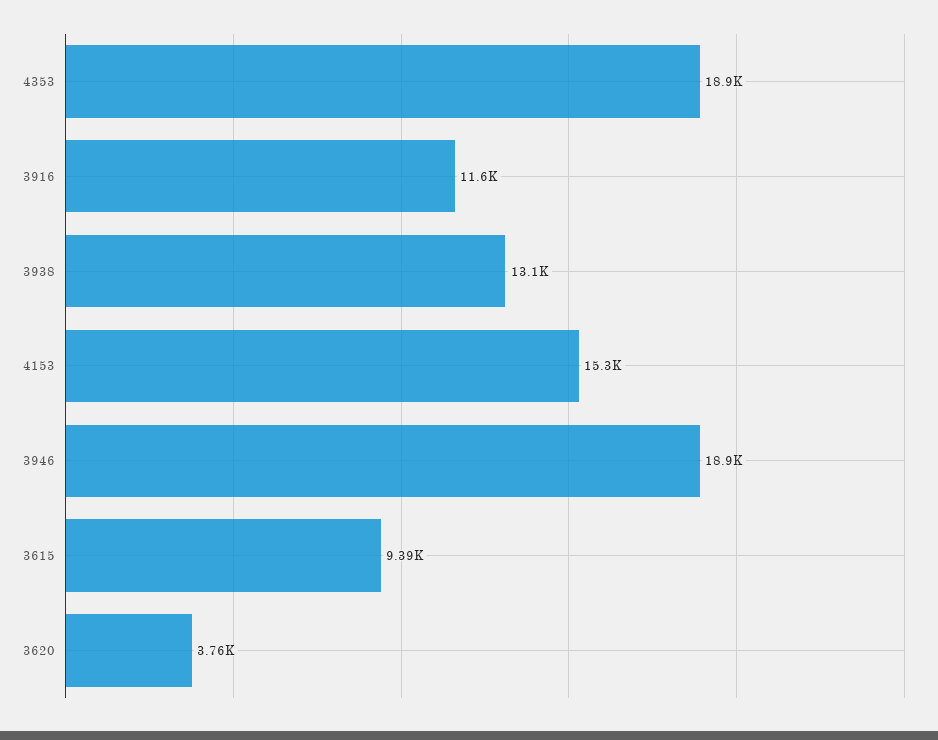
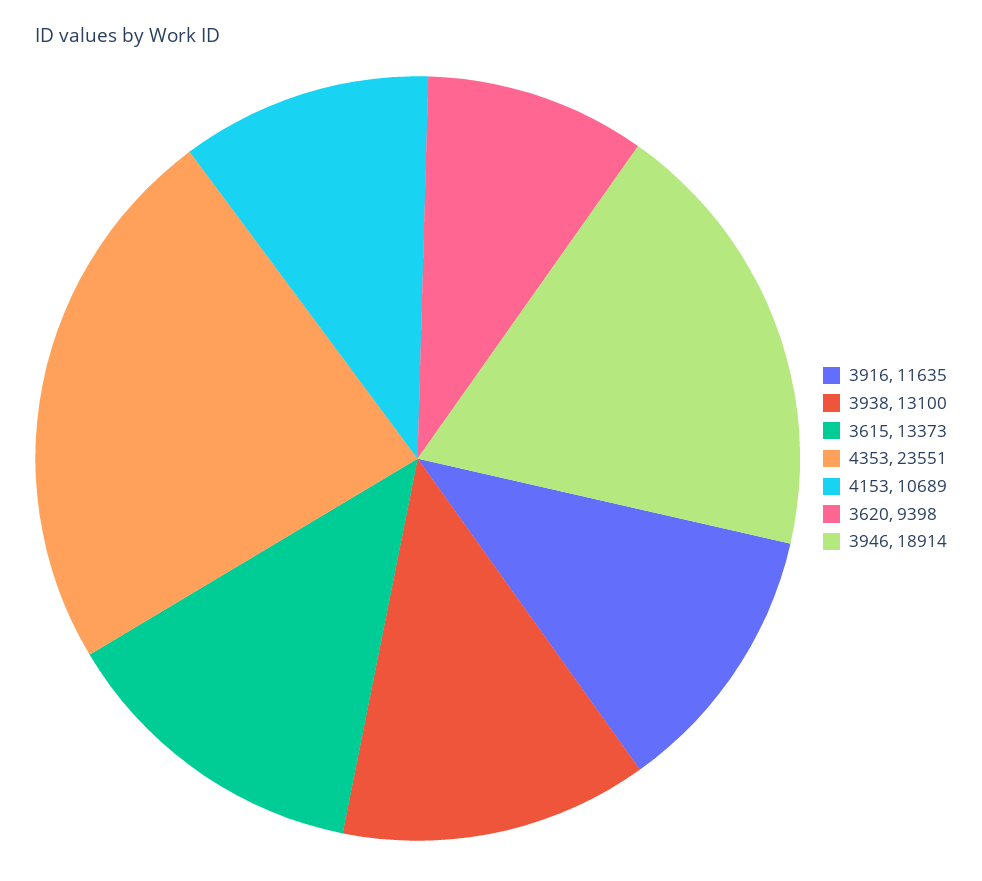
  {
-   "4353": 18900,
+   "4353": 23551,
    "3916": 11635,
    "3938": 13100,
-   "4153": 15300,
+   "4153": 10689,
    "3946": 18914,
-   "3615": 9390,
+   "3615": 13373,
-   "3620": 3760
+   "3620": 9398
  }

